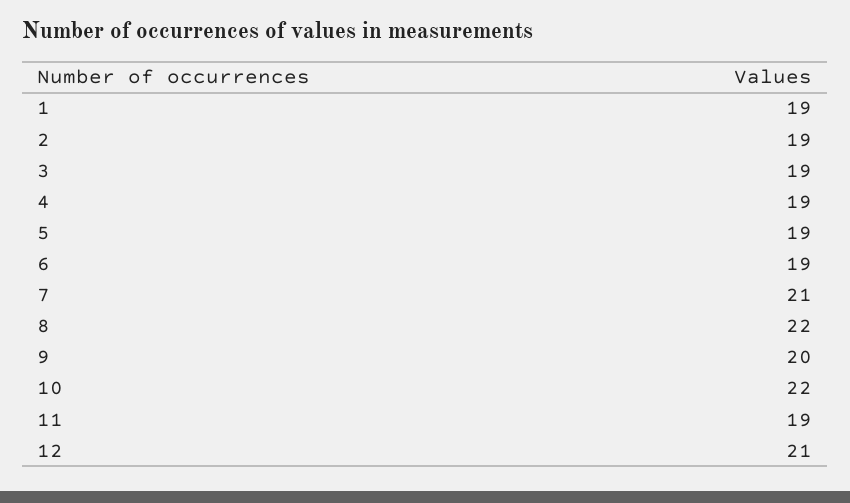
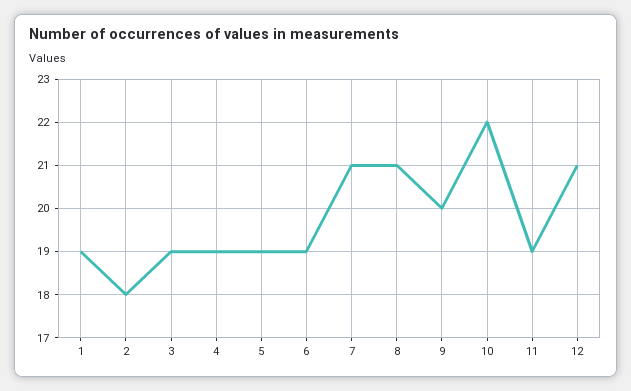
  {
    "1": 19,
-   "2": 19,
+   "2": 18,
    "3": 19,
    "4": 19,
    "5": 19,
    "6": 19,
    "7": 21,
-   "8": 22,
+   "8": 21,
    "9": 20,
    "10": 22,
    "11": 19,
    "12": 21
  }

